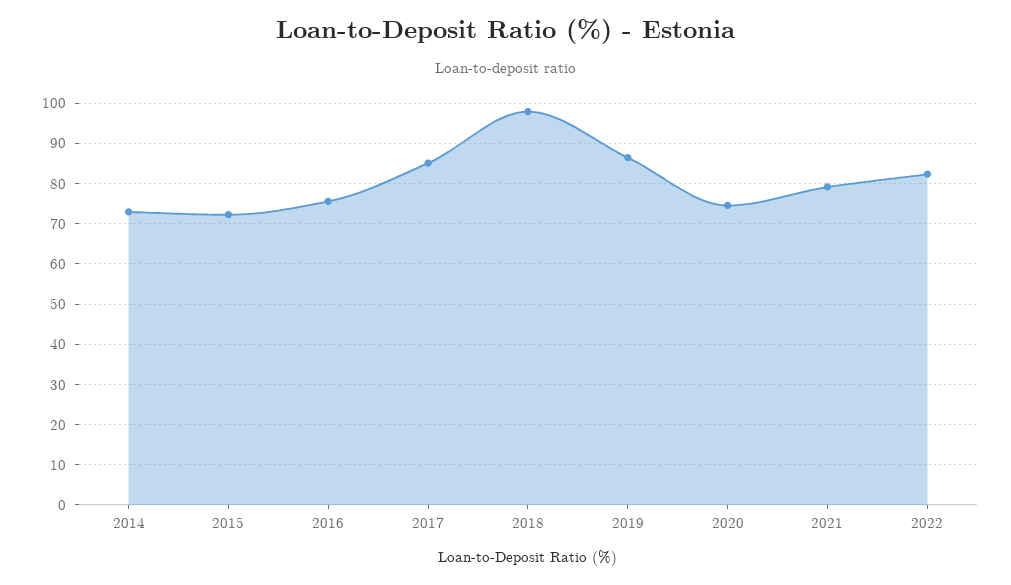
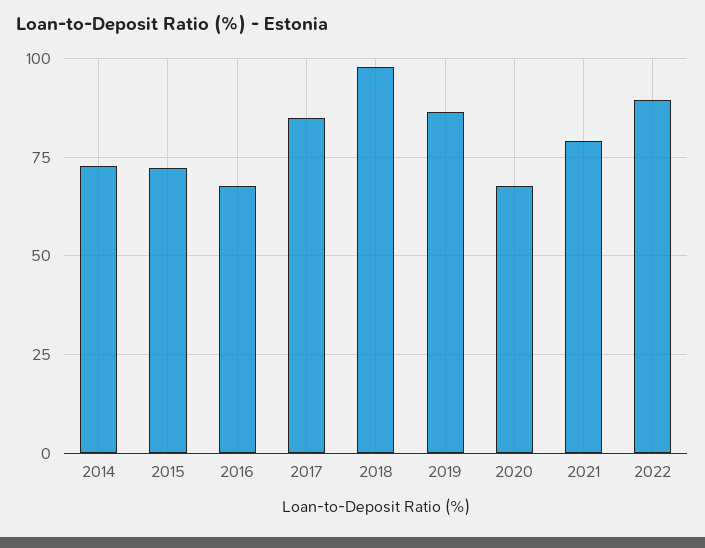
  {
    "2014": 72,
    "2015": 72,
-   "2016": 76,
+   "2016": 67.5,
    "2017": 86,
    "2018": 98,
    "2019": 86,
-   "2020": 74,
+   "2020": 67.5,
    "2021": 80,
-   "2022": 82
+   "2022": 90
  }

